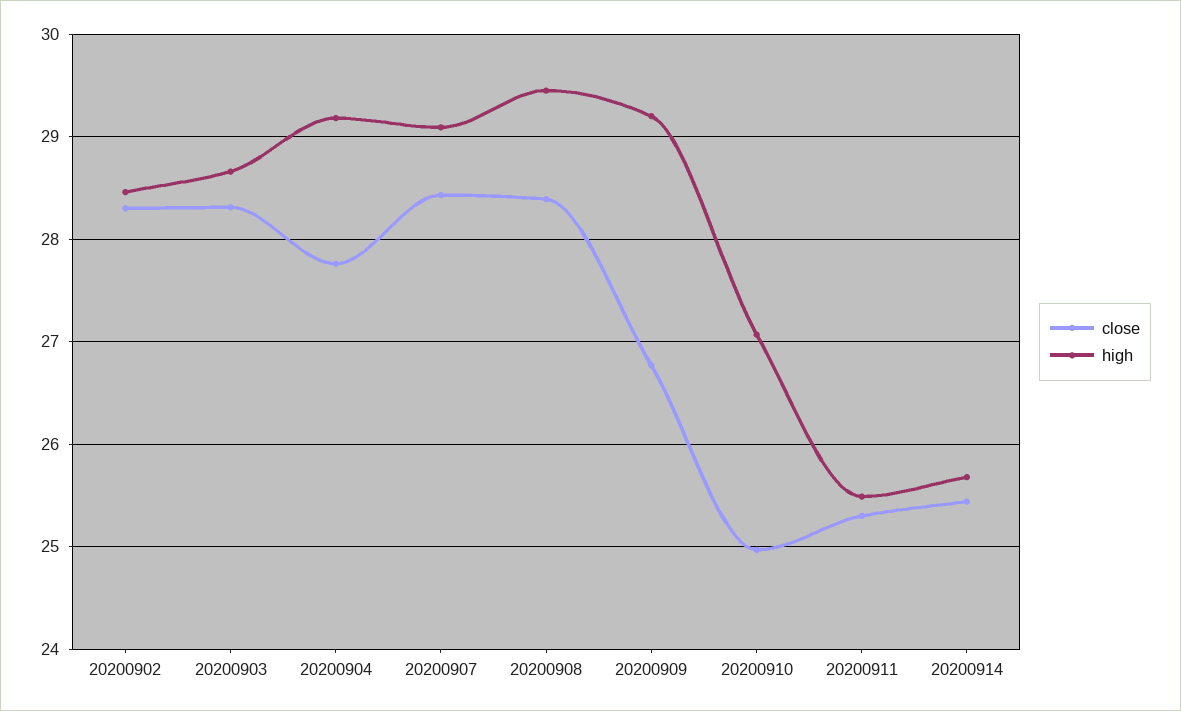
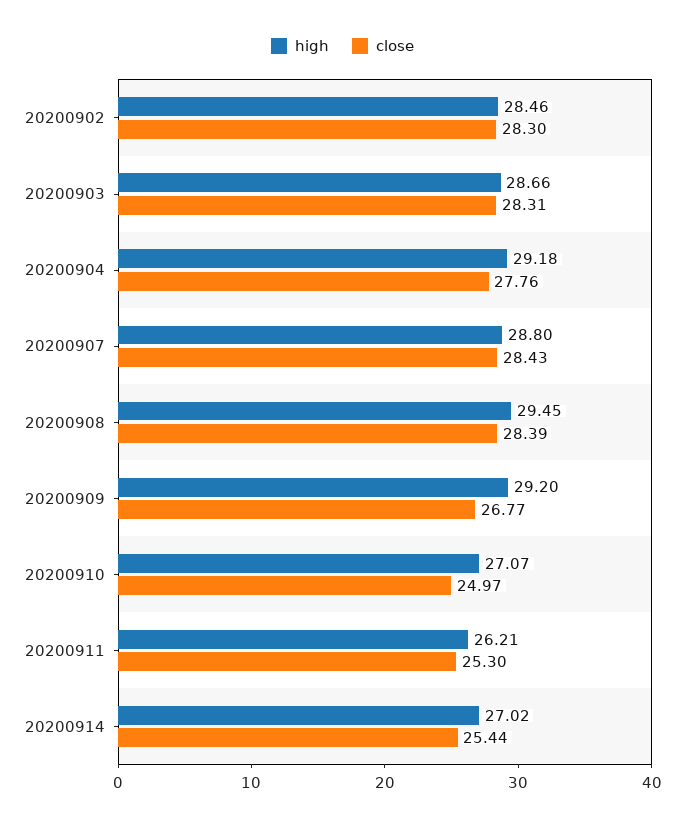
  {
    "close": {
      "20200902": 28.3,
      "20200903": 28.31,
      "20200904": 27.76,
      "20200907": 28.43,
      "20200908": 28.39,
      "20200909": 26.77,
      "20200910": 24.97,
      "20200911": 25.3,
      "20200914": 25.44
    },
    "high": {
      "20200902": 28.46,
      "20200903": 28.66,
      "20200904": 29.18,
-     "20200907": 29.1,
+     "20200907": 28.8,
      "20200908": 29.45,
      "20200909": 29.2,
      "20200910": 27.07,
-     "20200911": 25.5,
+     "20200911": 26.21,
-     "20200914": 25.7
+     "20200914": 27.02
    }
  }

